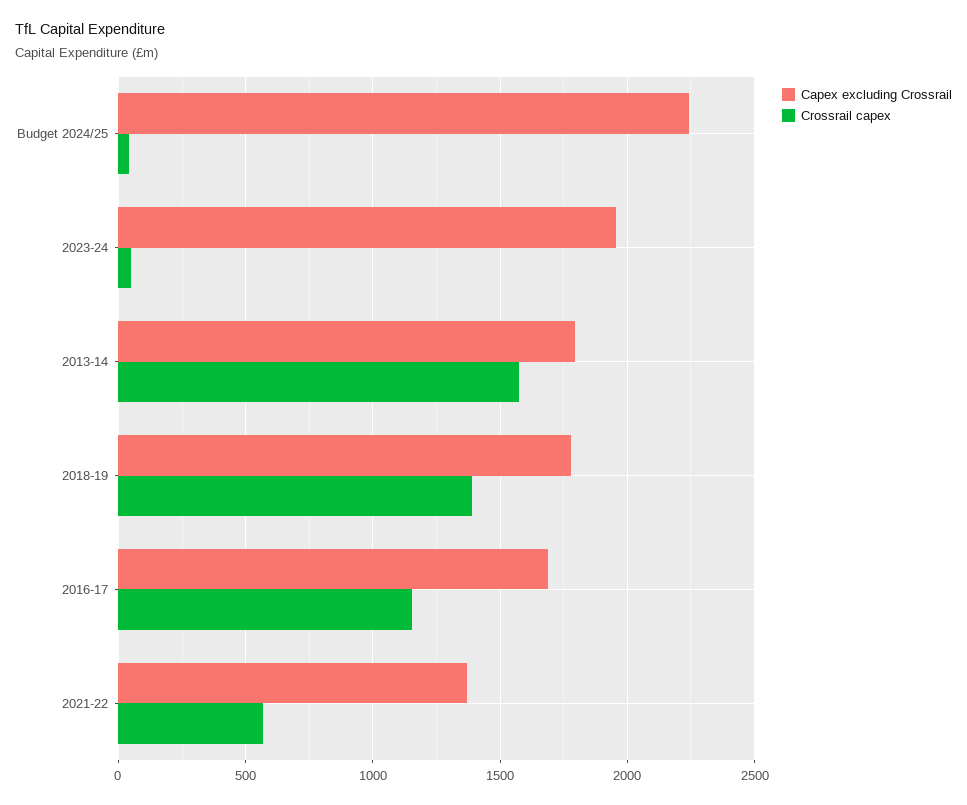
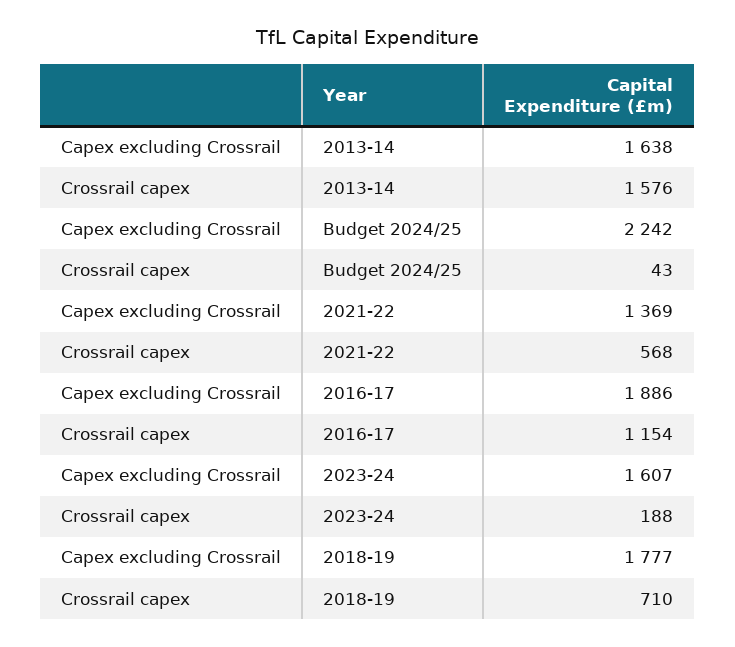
  {
    "Capex excluding Crossrail": {
      "Budget 2024/25": 2242,
-     "2023-24": 1950,
+     "2023-24": 1607,
-     "2013-14": 1800,
+     "2013-14": 1638,
      "2018-19": 1777,
-     "2016-17": 1700,
+     "2016-17": 1886,
      "2021-22": 1369
    },
    "Crossrail capex": {
      "Budget 2024/25": 43,
-     "2023-24": 50,
+     "2023-24": 188,
      "2013-14": 1576,
-     "2018-19": 1400,
+     "2018-19": 710,
      "2016-17": 1154,
      "2021-22": 568
    }
  }

